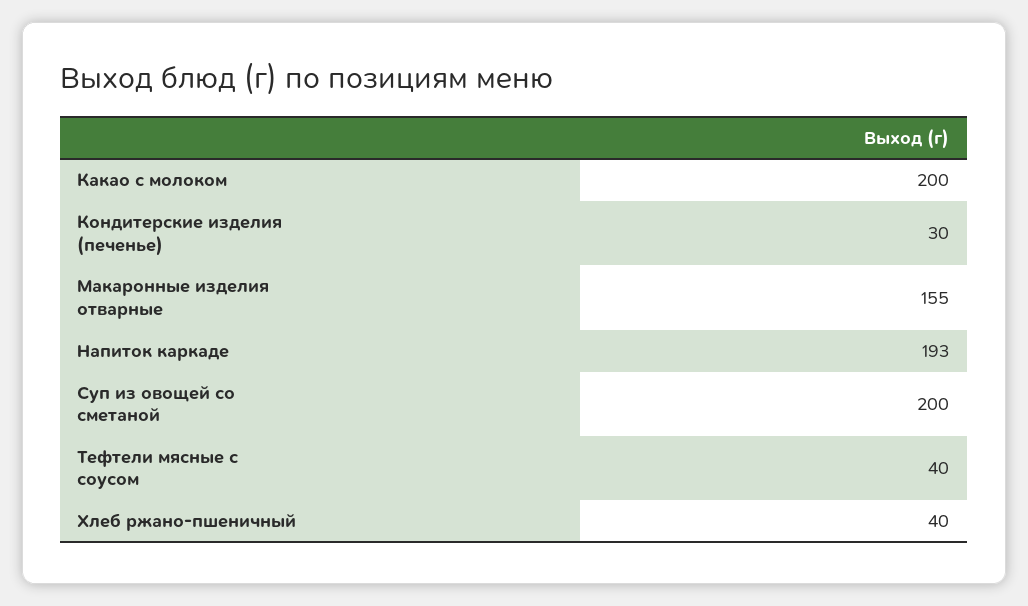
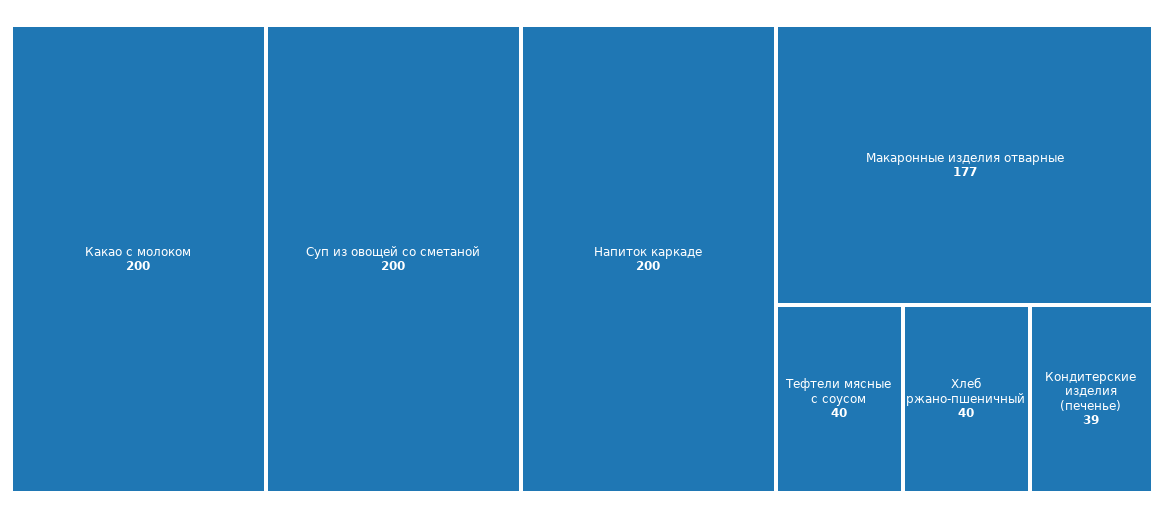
  {
    "Какао с молоком": 200,
-   "Кондитерские изделия (печенье)": 30,
+   "Кондитерские изделия (печенье)": 39,
-   "Макаронные изделия отварные": 155,
+   "Макаронные изделия отварные": 177,
-   "Напиток каркаде": 193,
+   "Напиток каркаде": 200,
    "Суп из овощей со сметаной": 200,
    "Тефтели мясные с соусом": 40,
    "Хлеб ржано-пшеничный": 40
  }

